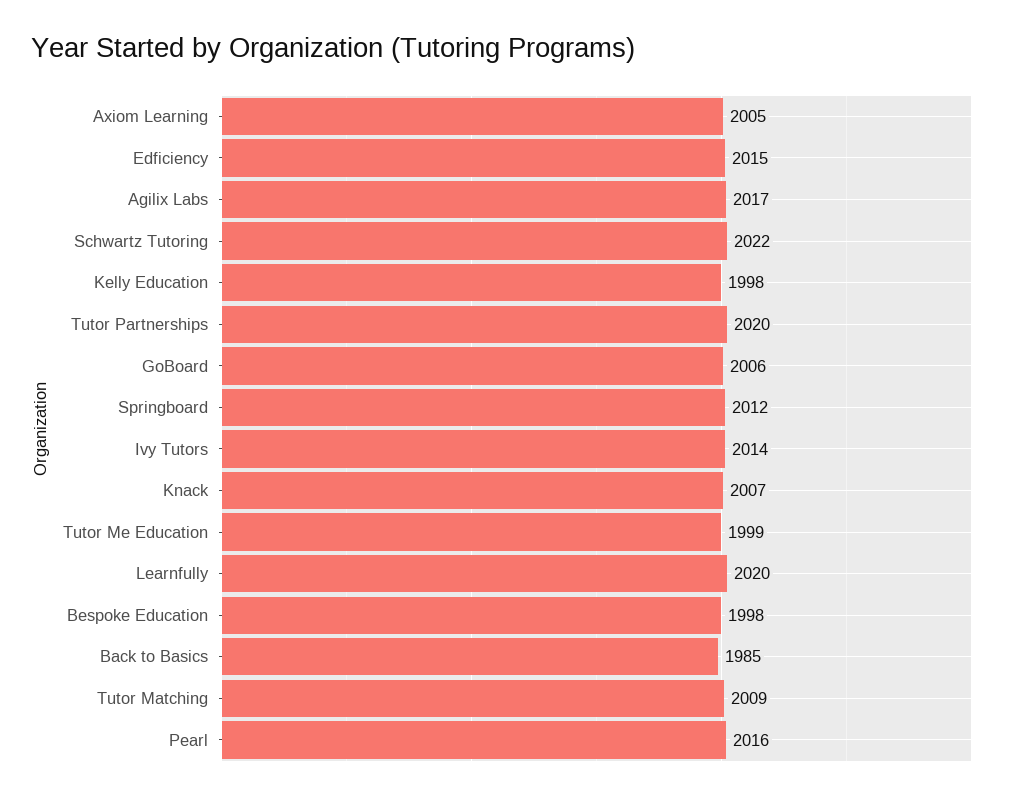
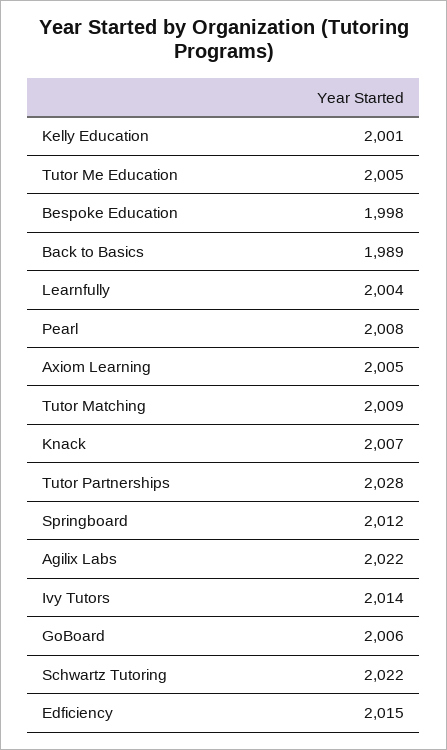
  {
    "Axiom Learning": 2005,
    "Edficiency": 2015,
-   "Agilix Labs": 2017,
+   "Agilix Labs": 2022,
    "Schwartz Tutoring": 2022,
-   "Kelly Education": 1998,
+   "Kelly Education": 2001,
-   "Tutor Partnerships": 2020,
+   "Tutor Partnerships": 2028,
    "GoBoard": 2006,
    "Springboard": 2012,
    "Ivy Tutors": 2014,
    "Knack": 2007,
-   "Tutor Me Education": 1999,
+   "Tutor Me Education": 2005,
-   "Learnfully": 2020,
+   "Learnfully": 2004,
    "Bespoke Education": 1998,
-   "Back to Basics": 1985,
+   "Back to Basics": 1989,
    "Tutor Matching": 2009,
-   "Pearl": 2016
+   "Pearl": 2008
  }

